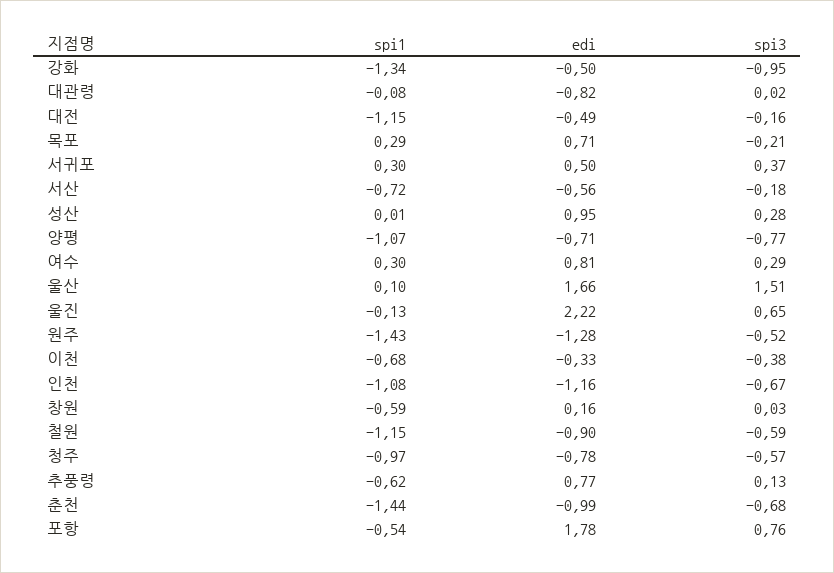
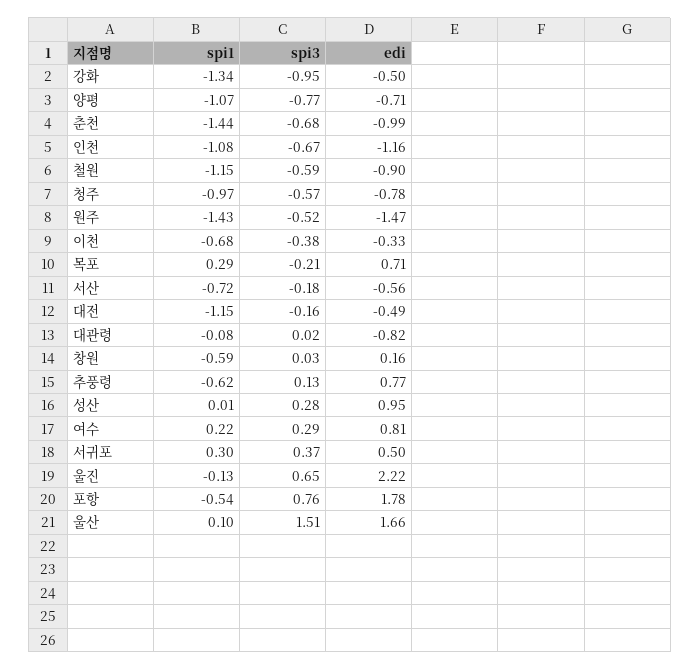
  {
    "spi1": {
      "강화": -1.34,
      "대관령": -0.08,
      "대전": -1.15,
      "목포": 0.29,
      "서귀포": 0.3,
      "서산": -0.72,
      "성산": 0.01,
      "양평": -1.07,
-     "여수": 0.3,
+     "여수": 0.22,
      "울산": 0.1,
      "울진": -0.13,
      "원주": -1.43,
      "이천": -0.68,
      "인천": -1.08,
      "창원": -0.59,
      "철원": -1.15,
      "청주": -0.97,
      "추풍령": -0.62,
      "춘천": -1.44,
      "포항": -0.54
    },
    "edi": {
      "강화": -0.5,
      "대관령": -0.82,
      "대전": -0.49,
      "목포": 0.71,
      "서귀포": 0.5,
      "서산": -0.56,
      "성산": 0.95,
      "양평": -0.71,
      "여수": 0.81,
      "울산": 1.66,
      "울진": 2.22,
-     "원주": -1.28,
+     "원주": -1.47,
      "이천": -0.33,
      "인천": -1.16,
      "창원": 0.16,
      "철원": -0.9,
      "청주": -0.78,
      "추풍령": 0.77,
      "춘천": -0.99,
      "포항": 1.78
    },
    "spi3": {
      "강화": -0.95,
      "대관령": 0.02,
      "대전": -0.16,
      "목포": -0.21,
      "서귀포": 0.37,
      "서산": -0.18,
      "성산": 0.28,
      "양평": -0.77,
      "여수": 0.29,
      "울산": 1.51,
      "울진": 0.65,
      "원주": -0.52,
      "이천": -0.38,
      "인천": -0.67,
      "창원": 0.03,
      "철원": -0.59,
      "청주": -0.57,
      "추풍령": 0.13,
      "춘천": -0.68,
      "포항": 0.76
    }
  }

